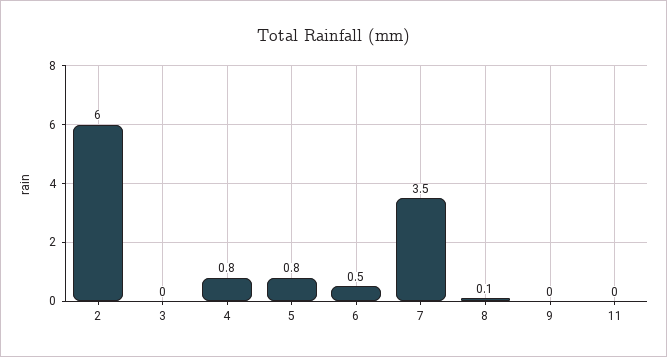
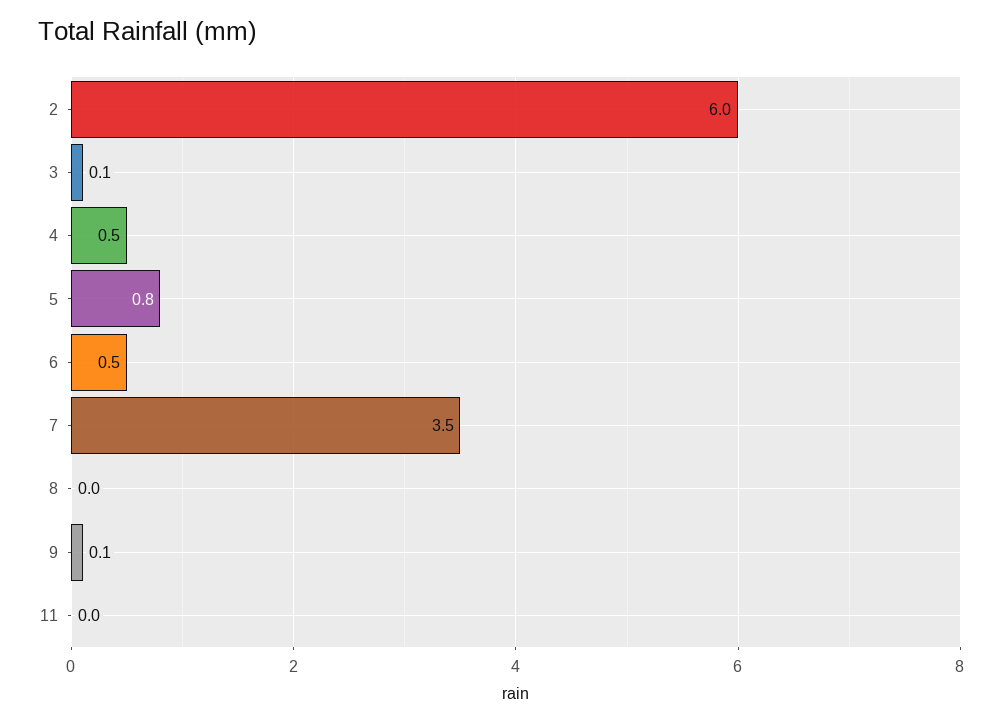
  {
    "2": 6,
-   "3": 0,
+   "3": 0.1,
-   "4": 0.8,
+   "4": 0.5,
    "5": 0.8,
    "6": 0.5,
    "7": 3.5,
-   "8": 0.1,
+   "8": 0,
-   "9": 0,
+   "9": 0.1,
    "11": 0
  }

